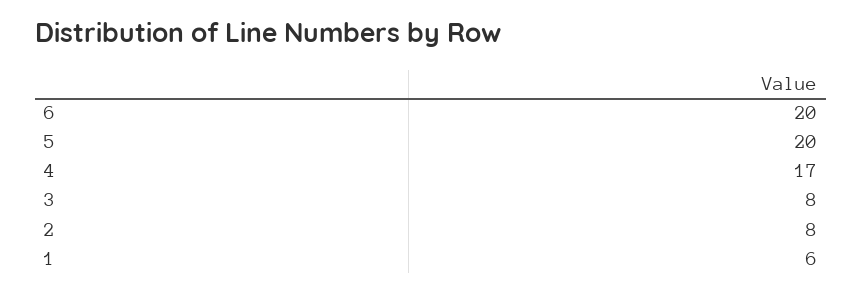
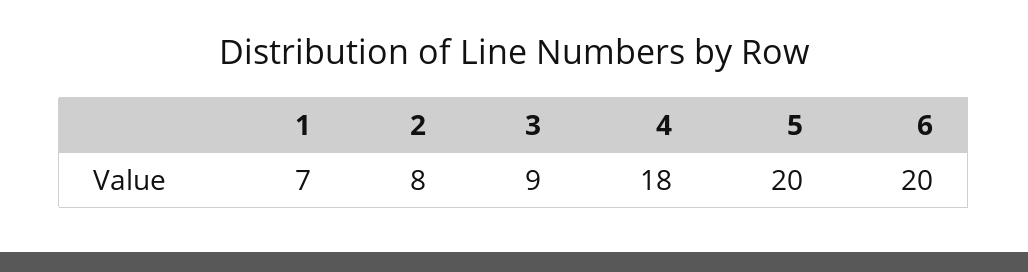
  {
    "6": 20,
    "5": 20,
-   "4": 17,
+   "4": 18,
-   "3": 8,
+   "3": 9,
    "2": 8,
-   "1": 6
+   "1": 7
  }

